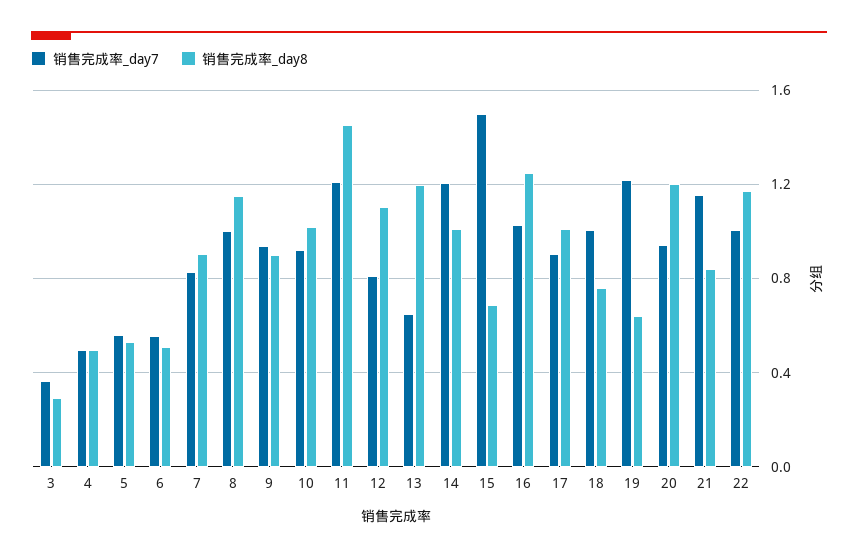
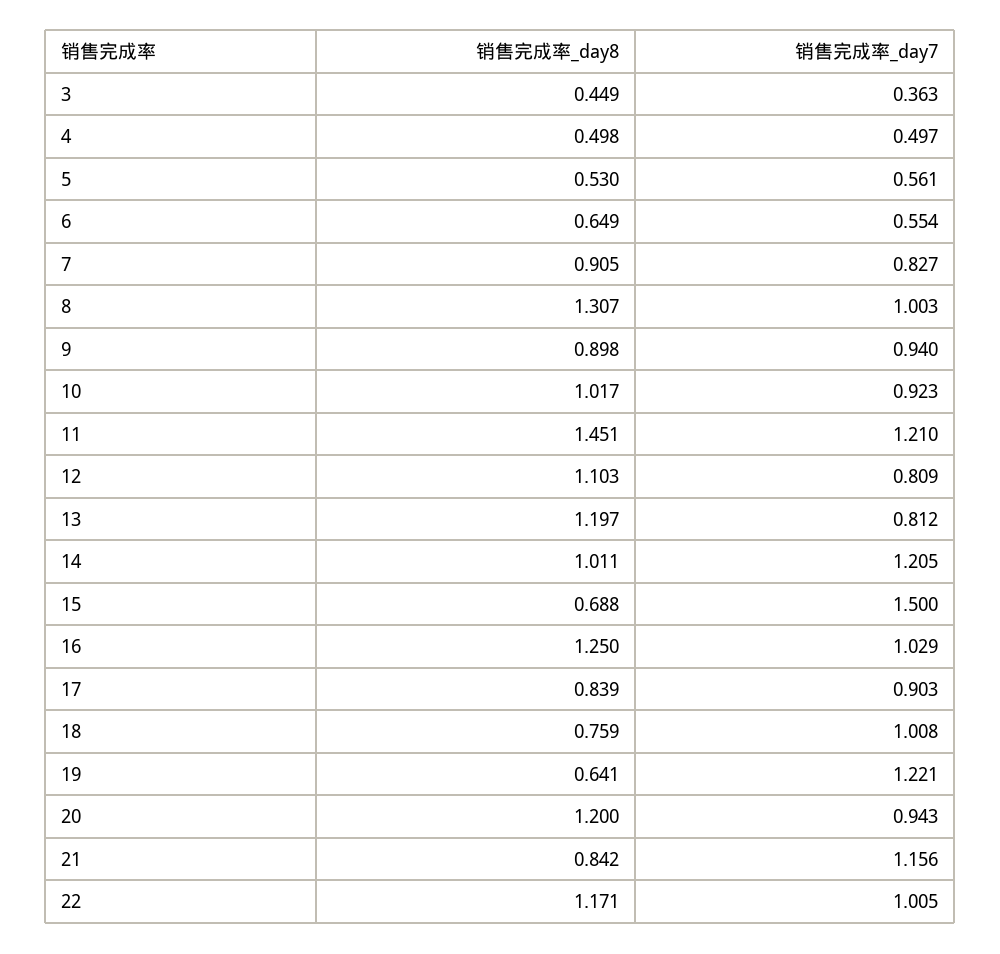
  {
    "销售完成率_day7": {
      "3": 0.363,
      "4": 0.497,
      "5": 0.561,
      "6": 0.554,
      "7": 0.827,
      "8": 1.003,
      "9": 0.94,
      "10": 0.923,
      "11": 1.21,
      "12": 0.809,
-     "13": 0.65,
+     "13": 0.812,
      "14": 1.205,
      "15": 1.5,
      "16": 1.029,
      "17": 0.903,
      "18": 1.008,
      "19": 1.221,
      "20": 0.943,
      "21": 1.156,
      "22": 1.005
    },
    "销售完成率_day8": {
-     "3": 0.3,
+     "3": 0.449,
      "4": 0.498,
      "5": 0.53,
-     "6": 0.5,
+     "6": 0.649,
      "7": 0.905,
-     "8": 1.15,
+     "8": 1.307,
      "9": 0.898,
      "10": 1.017,
      "11": 1.451,
      "12": 1.103,
      "13": 1.197,
      "14": 1.011,
      "15": 0.688,
      "16": 1.25,
-     "17": 1,
+     "17": 0.839,
      "18": 0.759,
      "19": 0.641,
      "20": 1.2,
      "21": 0.842,
      "22": 1.171
    }
  }

